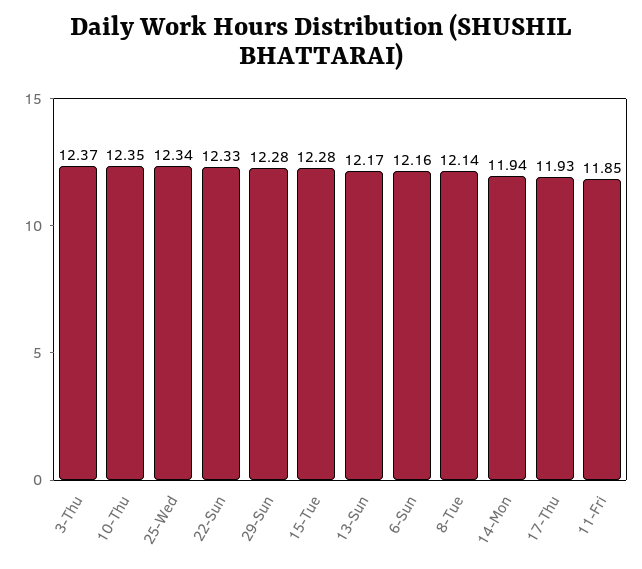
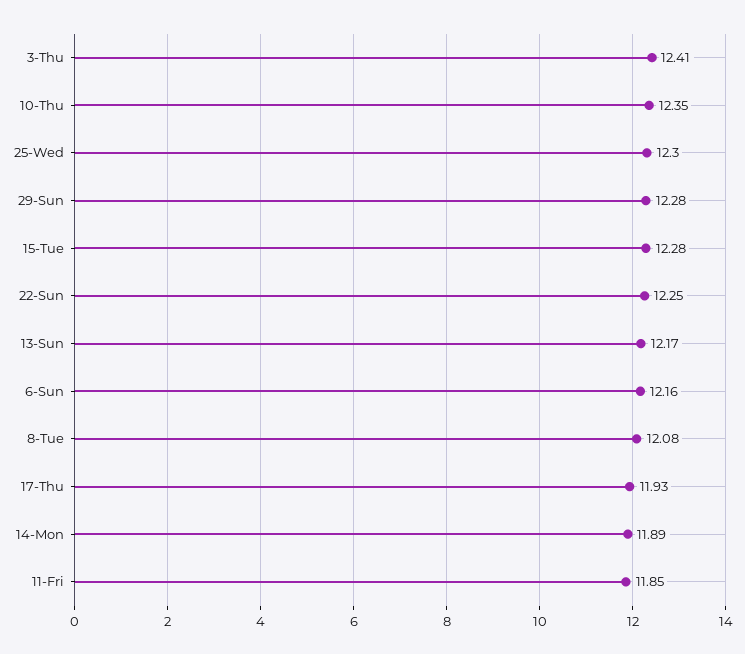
  {
-   "3-Thu": 12.37,
+   "3-Thu": 12.41,
    "10-Thu": 12.35,
-   "25-Wed": 12.34,
+   "25-Wed": 12.3,
-   "22-Sun": 12.33,
+   "22-Sun": 12.25,
    "29-Sun": 12.28,
    "15-Tue": 12.28,
    "13-Sun": 12.17,
    "6-Sun": 12.16,
-   "8-Tue": 12.14,
+   "8-Tue": 12.08,
-   "14-Mon": 11.94,
+   "14-Mon": 11.89,
    "17-Thu": 11.93,
    "11-Fri": 11.85
  }

